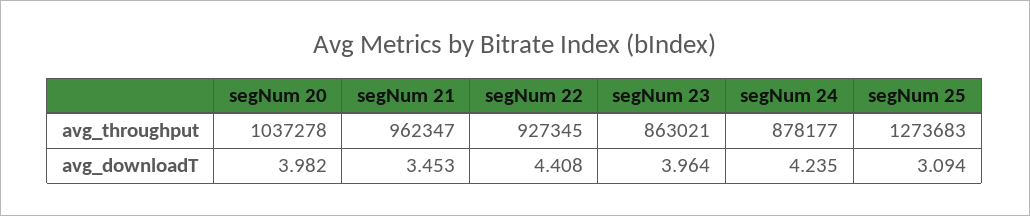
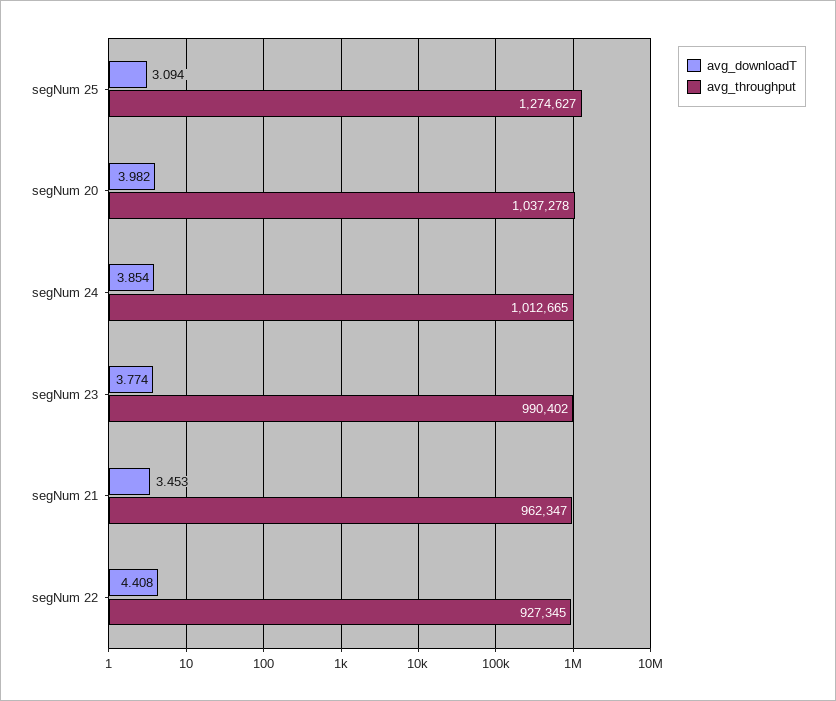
  {
    "avg_throughput": {
      "segNum 20": 1037278,
      "segNum 21": 962347,
      "segNum 22": 927345,
-     "segNum 23": 863021,
+     "segNum 23": 990402,
-     "segNum 24": 878177,
+     "segNum 24": 1012665,
-     "segNum 25": 1273683
+     "segNum 25": 1274627
    },
    "avg_downloadT": {
      "segNum 20": 3.982,
      "segNum 21": 3.453,
      "segNum 22": 4.408,
-     "segNum 23": 3.964,
+     "segNum 23": 3.774,
-     "segNum 24": 4.235,
+     "segNum 24": 3.854,
      "segNum 25": 3.094
    }
  }

